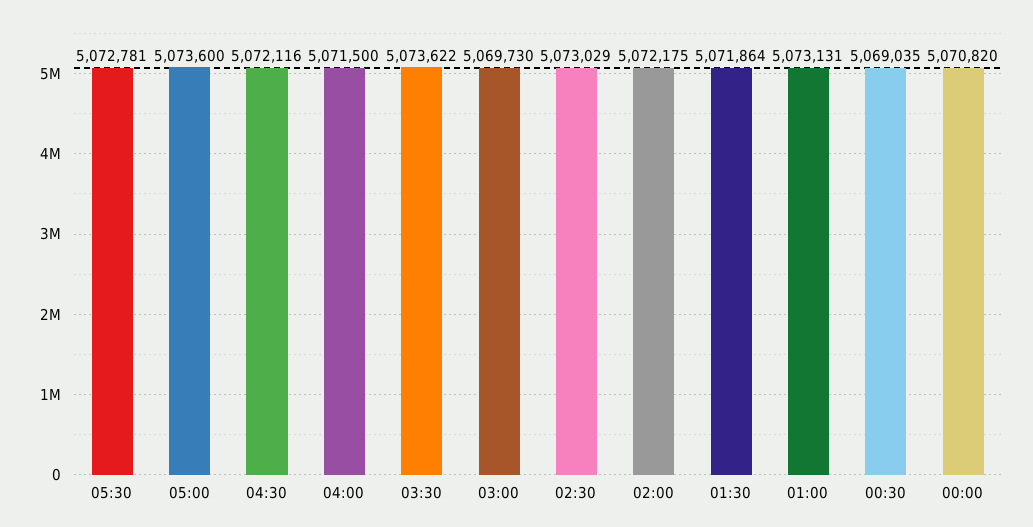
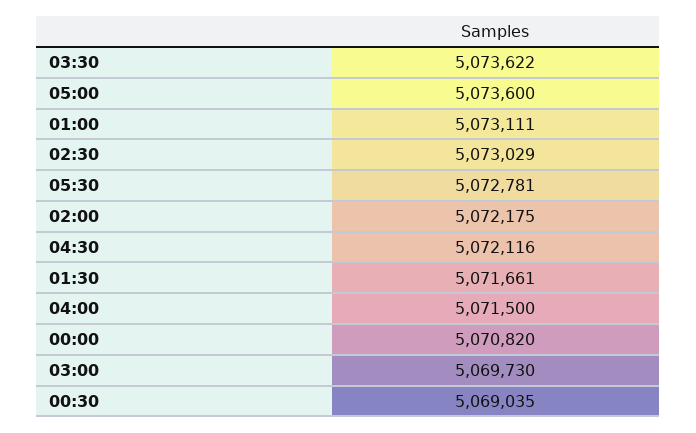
  {
    "05:30": 5072781,
    "05:00": 5073600,
    "04:30": 5072116,
    "04:00": 5071500,
    "03:30": 5073622,
    "03:00": 5069730,
    "02:30": 5073029,
    "02:00": 5072175,
-   "01:30": 5071864,
+   "01:30": 5071661,
-   "01:00": 5073131,
+   "01:00": 5073111,
    "00:30": 5069035,
    "00:00": 5070820
  }

